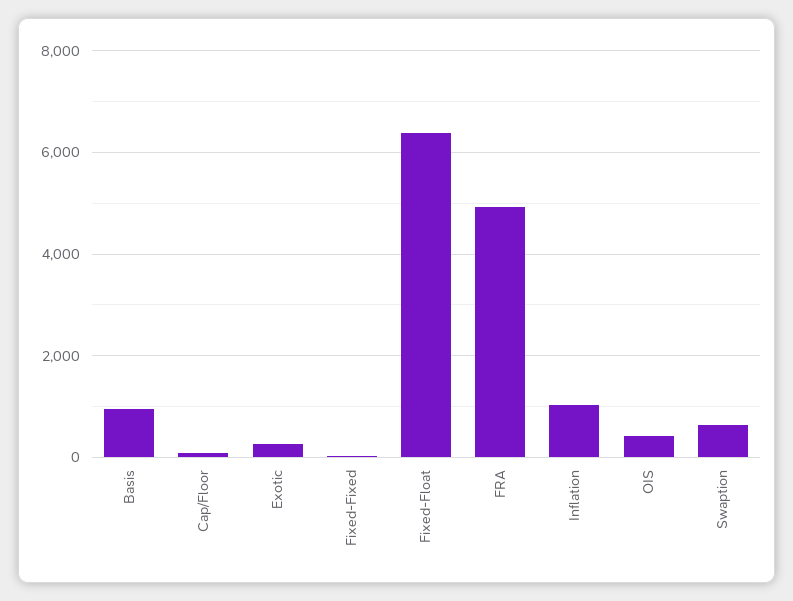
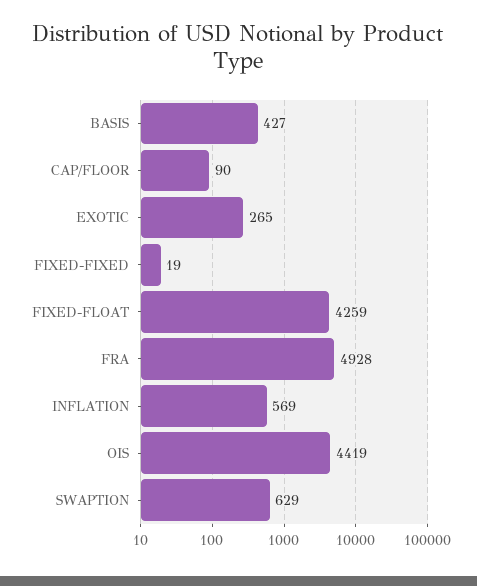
  {
-   "Basis": 1000,
+   "Basis": 427,
    "Cap/Floor": 90,
    "Exotic": 265,
    "Fixed-Fixed": 19,
-   "Fixed-Float": 6400,
+   "Fixed-Float": 4259,
    "FRA": 4928,
-   "Inflation": 1000,
+   "Inflation": 569,
-   "OIS": 400,
+   "OIS": 4419,
    "Swaption": 629
  }

